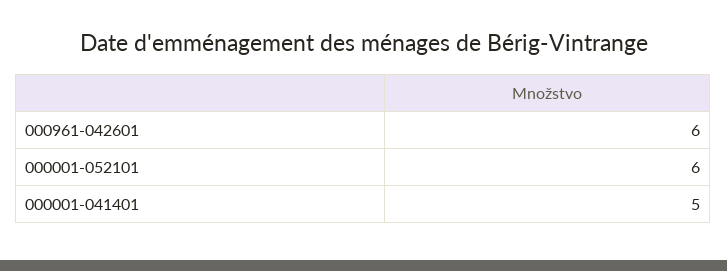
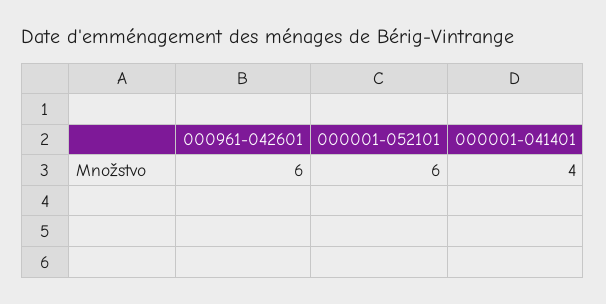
  {
    "000961-042601": 6,
    "000001-052101": 6,
-   "000001-041401": 5
+   "000001-041401": 4
  }

